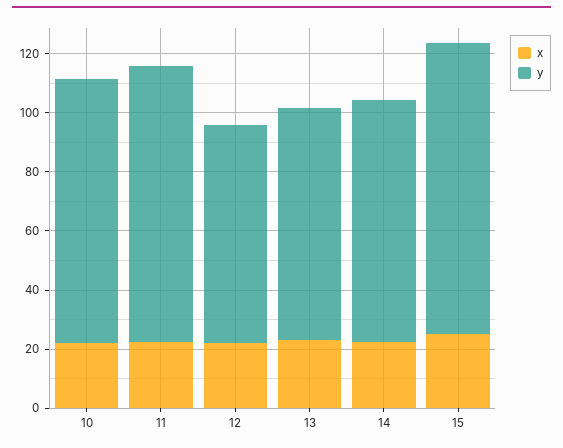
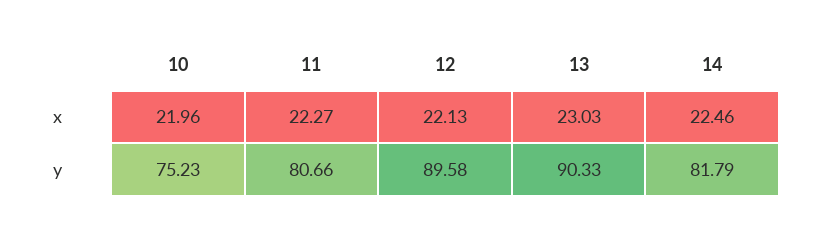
  {
    "x": {
      "10": 21.96,
      "11": 22.27,
      "12": 22.13,
      "13": 23.03,
-     "14": 22.46,
+     "14": 22.46
-     "15": 25
    },
    "y": {
-     "10": 90,
+     "10": 75.23,
-     "11": 95,
+     "11": 80.66,
-     "12": 75,
+     "12": 89.58,
-     "13": 80,
+     "13": 90.33,
-     "14": 81.79,
+     "14": 81.79
-     "15": 100
    }
  }

